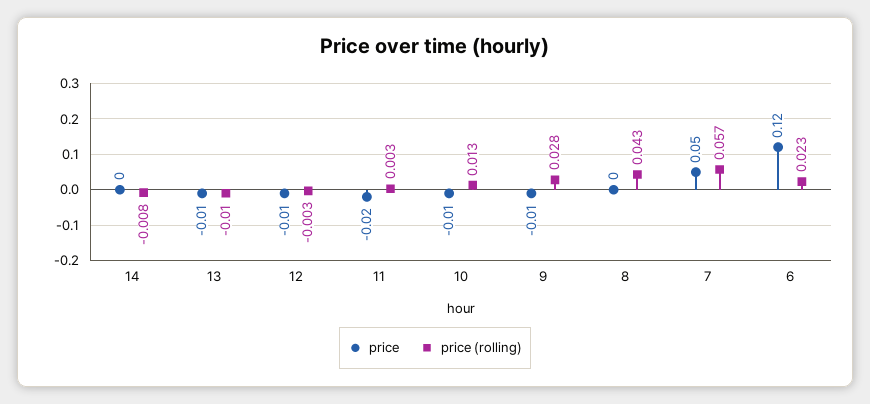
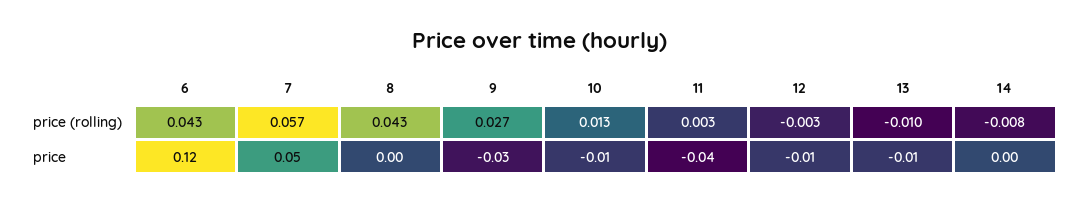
  {
    "price": {
      "14": 0,
      "13": -0.01,
      "12": -0.01,
-     "11": -0.02,
+     "11": -0.04,
      "10": -0.01,
-     "9": -0.01,
+     "9": -0.03,
      "8": 0,
      "7": 0.05,
      "6": 0.12
    },
    "price (rolling)": {
      "14": -0.008,
      "13": -0.01,
      "12": -0.003,
      "11": 0.003,
      "10": 0.013,
-     "9": 0.028,
+     "9": 0.027,
      "8": 0.043,
      "7": 0.057,
-     "6": 0.023
+     "6": 0.043
    }
  }

